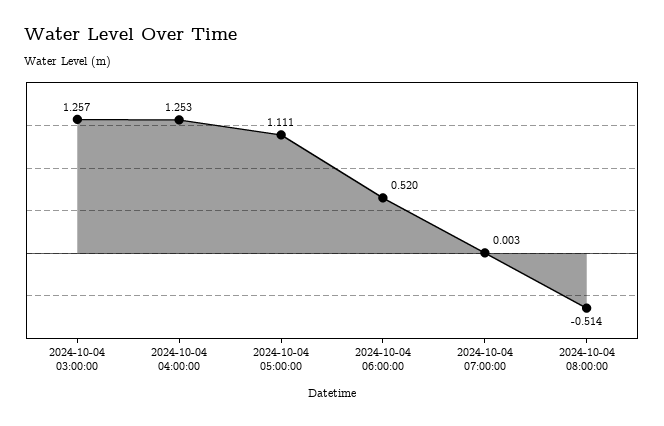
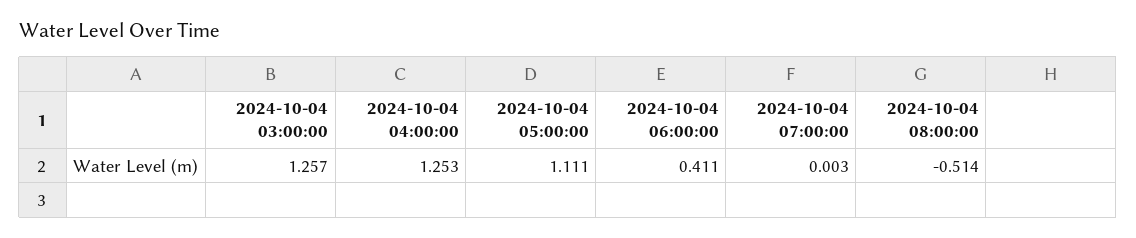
  {
    "2024-10-04 03:00:00": 1.257,
    "2024-10-04 04:00:00": 1.253,
    "2024-10-04 05:00:00": 1.111,
-   "2024-10-04 06:00:00": 0.52,
+   "2024-10-04 06:00:00": 0.411,
    "2024-10-04 07:00:00": 0.003,
    "2024-10-04 08:00:00": -0.514
  }

